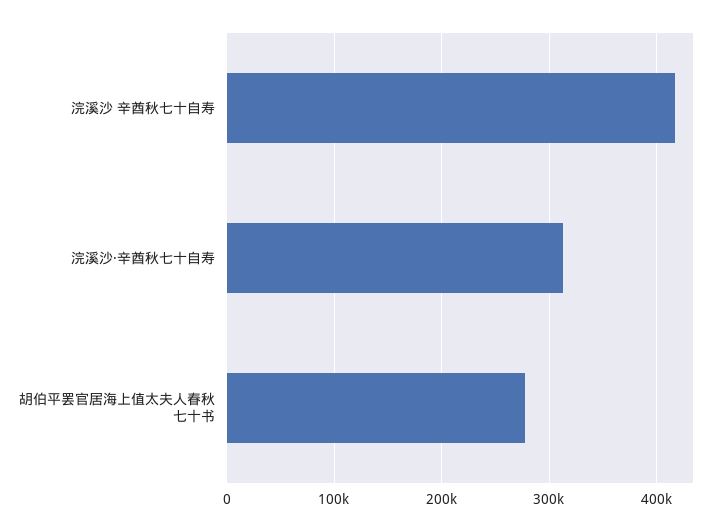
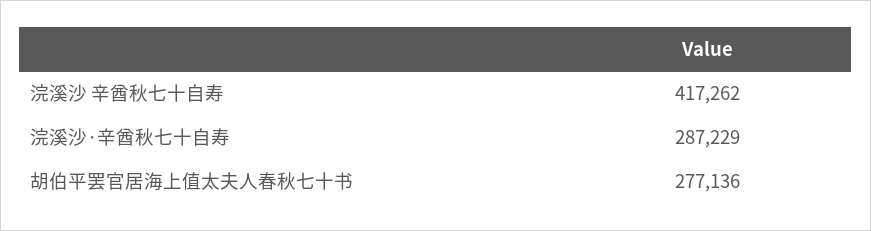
  {
    "浣溪沙 辛酋秋七十自寿": 417262,
-   "浣溪沙·辛酋秋七十自寿": 310000,
+   "浣溪沙·辛酋秋七十自寿": 287229,
    "胡伯平罢官居海上值太夫人春秋七十书": 277136
  }

